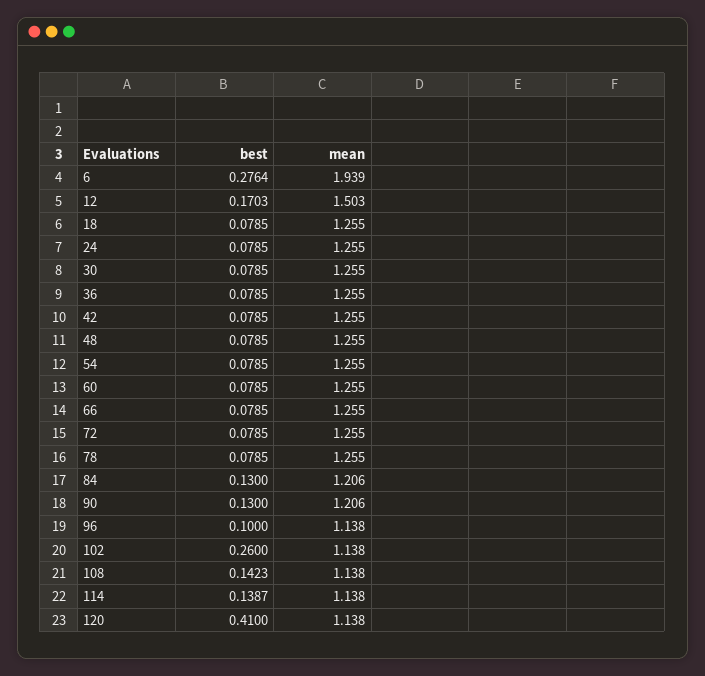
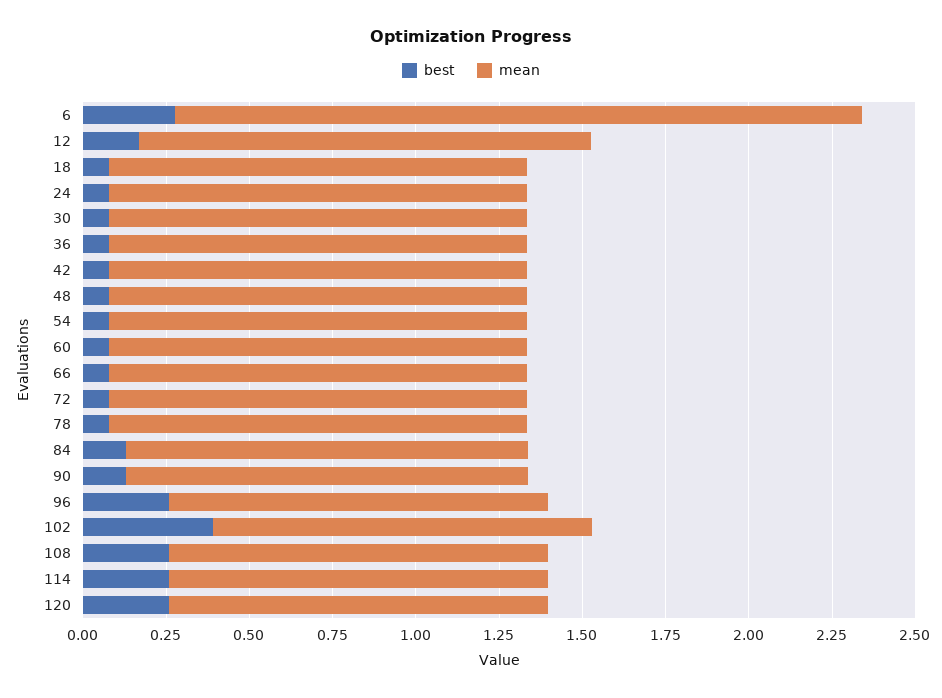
  {
    "best": {
      "6": 0.2764,
      "12": 0.1703,
      "18": 0.0785,
      "24": 0.0785,
      "30": 0.0785,
      "36": 0.0785,
      "42": 0.0785,
      "48": 0.0785,
      "54": 0.0785,
      "60": 0.0785,
      "66": 0.0785,
      "72": 0.0785,
      "78": 0.0785,
      "84": 0.13,
      "90": 0.13,
-     "96": 0.1,
+     "96": 0.25,
-     "102": 0.26,
+     "102": 0.4,
-     "108": 0.1423,
+     "108": 0.25,
-     "114": 0.1387,
+     "114": 0.25,
-     "120": 0.41
+     "120": 0.25
    },
    "mean": {
-     "6": 1.939,
+     "6": 2.05,
-     "12": 1.503,
+     "12": 1.35,
      "18": 1.255,
      "24": 1.255,
      "30": 1.255,
      "36": 1.255,
      "42": 1.255,
      "48": 1.255,
      "54": 1.255,
      "60": 1.255,
      "66": 1.255,
      "72": 1.255,
      "78": 1.255,
      "84": 1.206,
      "90": 1.206,
      "96": 1.138,
      "102": 1.138,
      "108": 1.138,
      "114": 1.138,
      "120": 1.138
    }
  }

